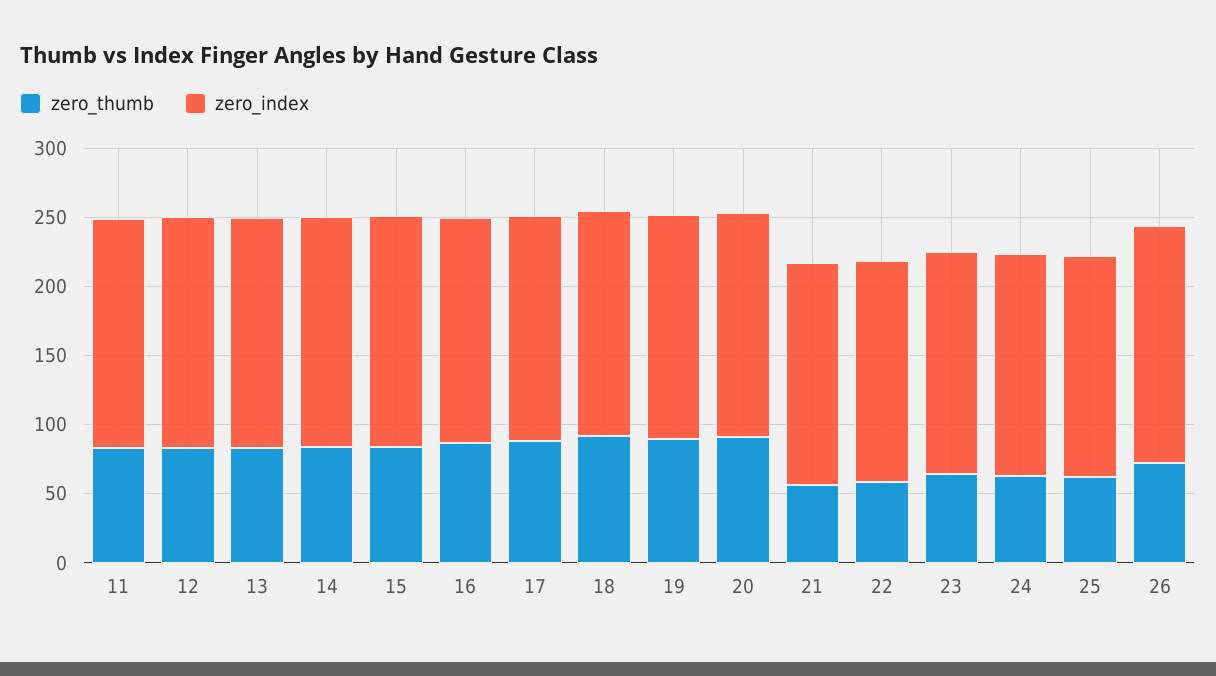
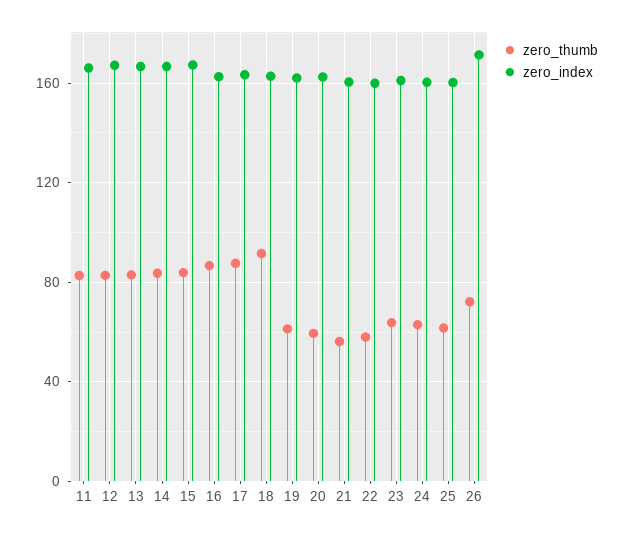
  {
    "zero_thumb": {
      "11": 85,
      "12": 85,
      "13": 85,
      "14": 85,
      "15": 85,
      "16": 85,
      "17": 90,
      "18": 90,
-     "19": 90,
+     "19": 60,
-     "20": 90,
+     "20": 60,
      "21": 55,
      "22": 60,
      "23": 65,
      "24": 65,
      "25": 60,
      "26": 70
    },
    "zero_index": {
      "11": 165,
      "12": 165,
      "13": 165,
      "14": 165,
      "15": 165,
      "16": 165,
      "17": 165,
      "18": 165,
      "19": 160,
      "20": 165,
      "21": 160,
      "22": 160,
      "23": 160,
      "24": 160,
      "25": 160,
      "26": 170
    }
  }

